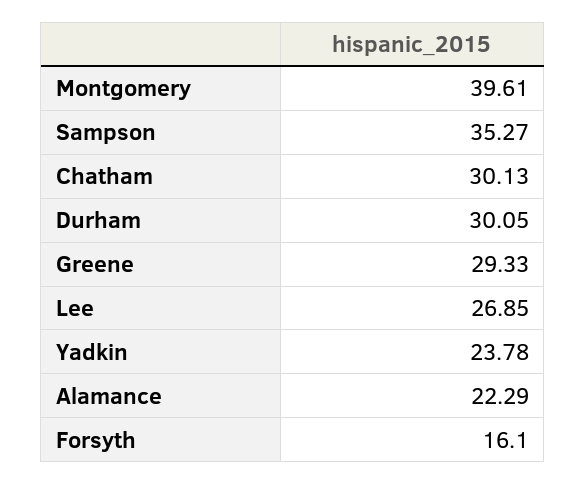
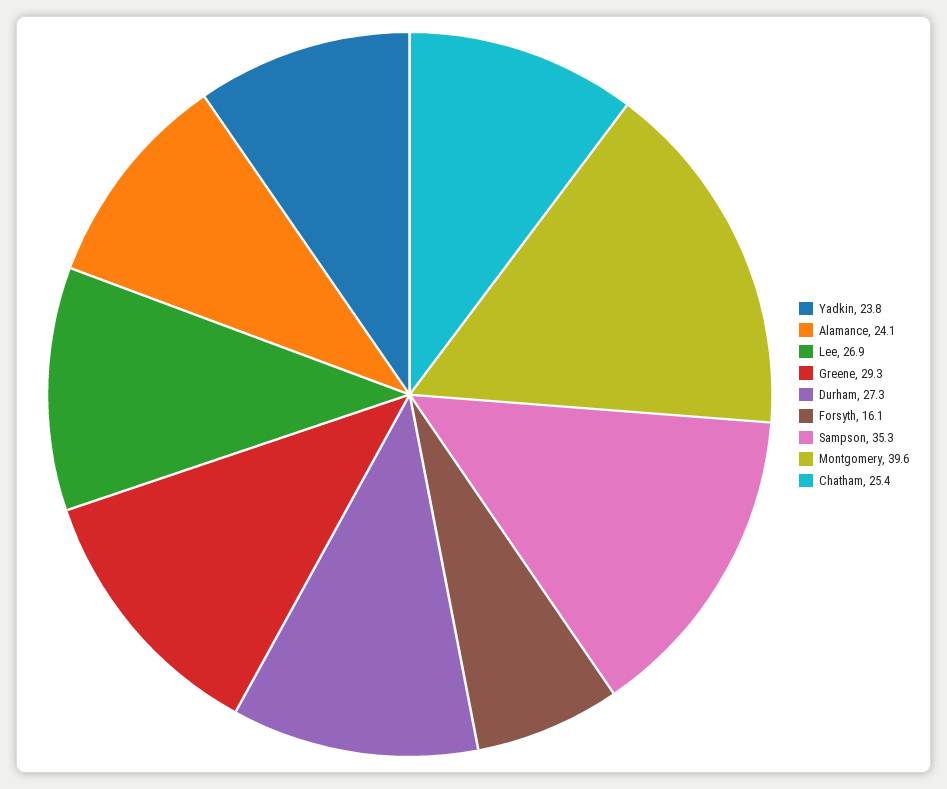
  {
    "Montgomery": 39.61,
    "Sampson": 35.27,
-   "Chatham": 30.13,
+   "Chatham": 25.4,
-   "Durham": 30.05,
+   "Durham": 27.3,
    "Greene": 29.33,
    "Lee": 26.85,
    "Yadkin": 23.78,
-   "Alamance": 22.29,
+   "Alamance": 24.1,
    "Forsyth": 16.1
  }

